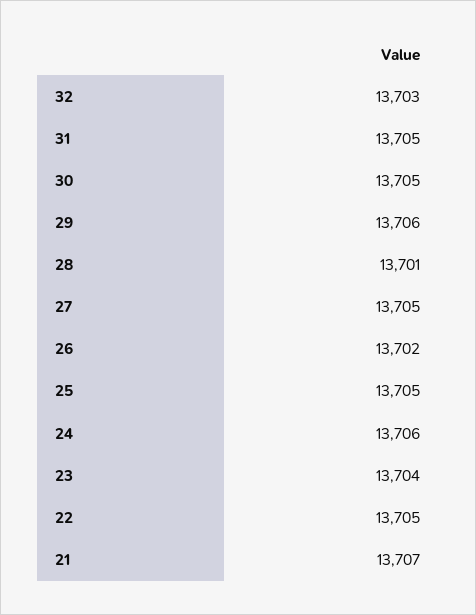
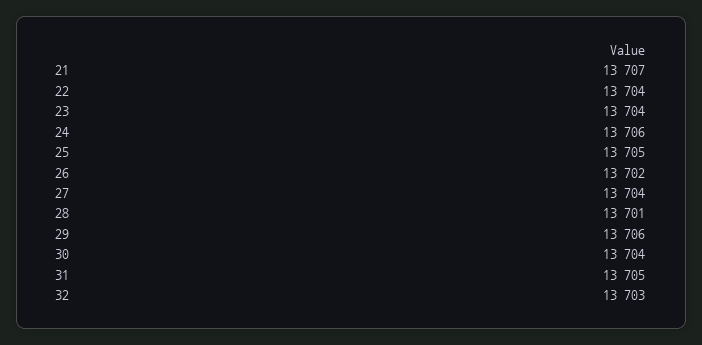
  {
    "32": 13703,
    "31": 13705,
-   "30": 13705,
+   "30": 13704,
    "29": 13706,
    "28": 13701,
-   "27": 13705,
+   "27": 13704,
    "26": 13702,
    "25": 13705,
    "24": 13706,
    "23": 13704,
-   "22": 13705,
+   "22": 13704,
    "21": 13707
  }

